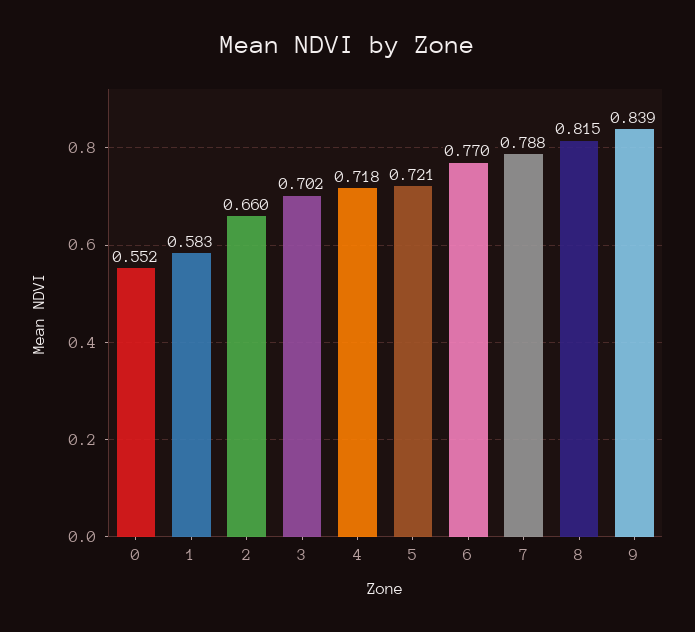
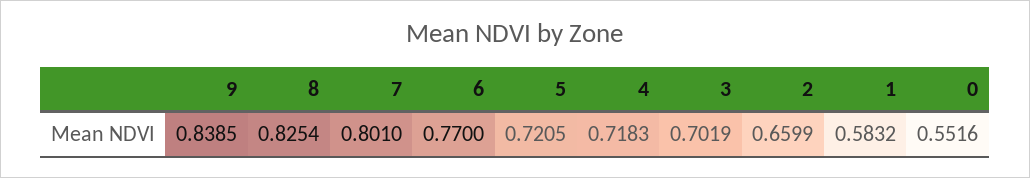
  {
    "0": 0.5516,
    "1": 0.5832,
    "2": 0.6599,
    "3": 0.7019,
    "4": 0.7183,
    "5": 0.7205,
    "6": 0.77,
-   "7": 0.788,
+   "7": 0.801,
-   "8": 0.815,
+   "8": 0.8254,
    "9": 0.8385
  }

